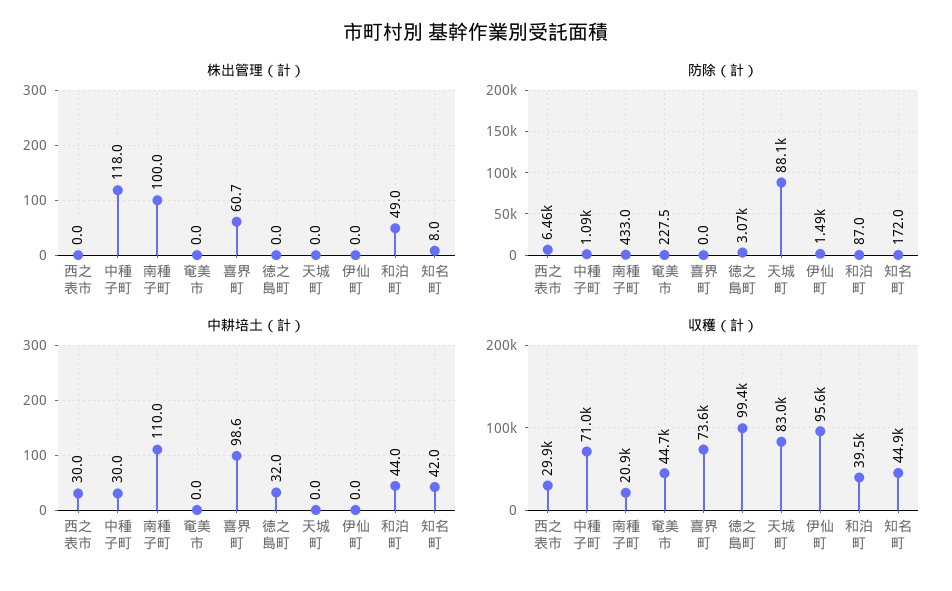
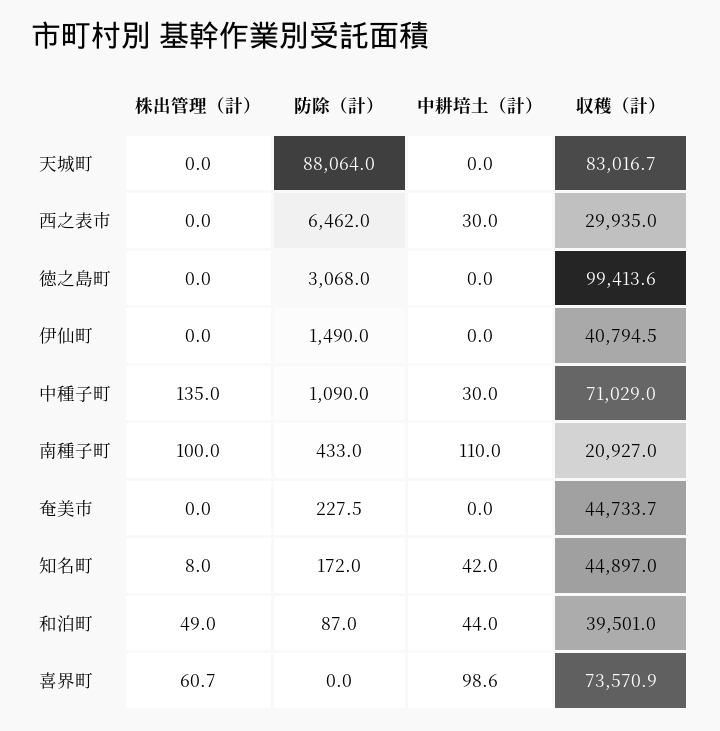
  {
    "株出管理（計）": {
      "西之表市": 0,
-     "中種子町": 118,
+     "中種子町": 135,
      "南種子町": 100,
      "奄美市": 0,
      "喜界町": 60.7,
      "徳之島町": 0,
      "天城町": 0,
      "伊仙町": 0,
      "和泊町": 49,
      "知名町": 8
    },
    "防除（計）": {
      "西之表市": 6462,
      "中種子町": 1090,
      "南種子町": 433,
      "奄美市": 227.5,
      "喜界町": 0,
      "徳之島町": 3068,
      "天城町": 88064,
      "伊仙町": 1490,
      "和泊町": 87,
      "知名町": 172
    },
    "中耕培土（計）": {
      "西之表市": 30,
      "中種子町": 30,
      "南種子町": 110,
      "奄美市": 0,
      "喜界町": 98.6,
-     "徳之島町": 32,
+     "徳之島町": 0,
      "天城町": 0,
      "伊仙町": 0,
      "和泊町": 44,
      "知名町": 42
    },
    "収穫（計）": {
      "西之表市": 29935,
      "中種子町": 71029,
      "南種子町": 20927,
      "奄美市": 44733.7,
      "喜界町": 73570.9,
      "徳之島町": 99413.6,
      "天城町": 83016.7,
-     "伊仙町": 95600,
+     "伊仙町": 40794.5,
      "和泊町": 39501,
      "知名町": 44897
    }
  }

